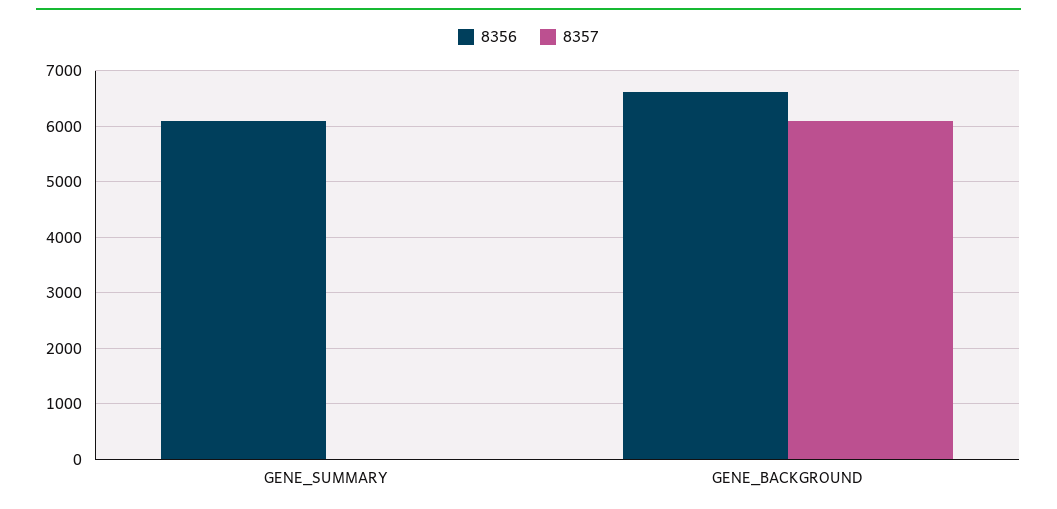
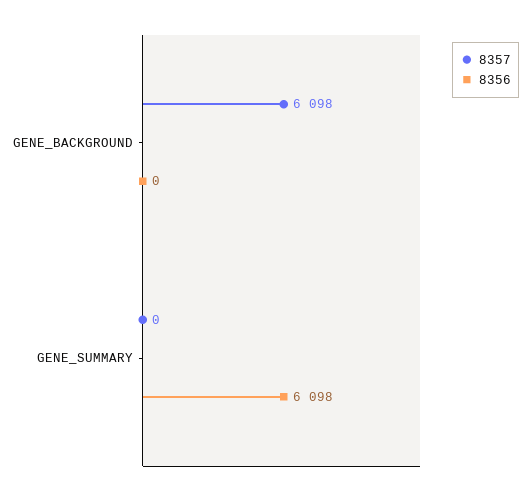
  {
    "8356": {
      "GENE_SUMMARY": 6098,
-     "GENE_BACKGROUND": 6600
+     "GENE_BACKGROUND": 0
    },
    "8357": {
      "GENE_SUMMARY": 0,
      "GENE_BACKGROUND": 6098
    }
  }

